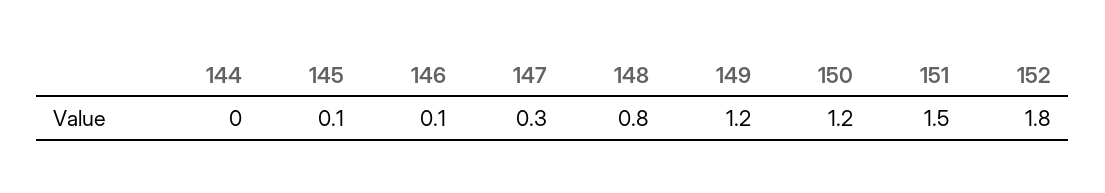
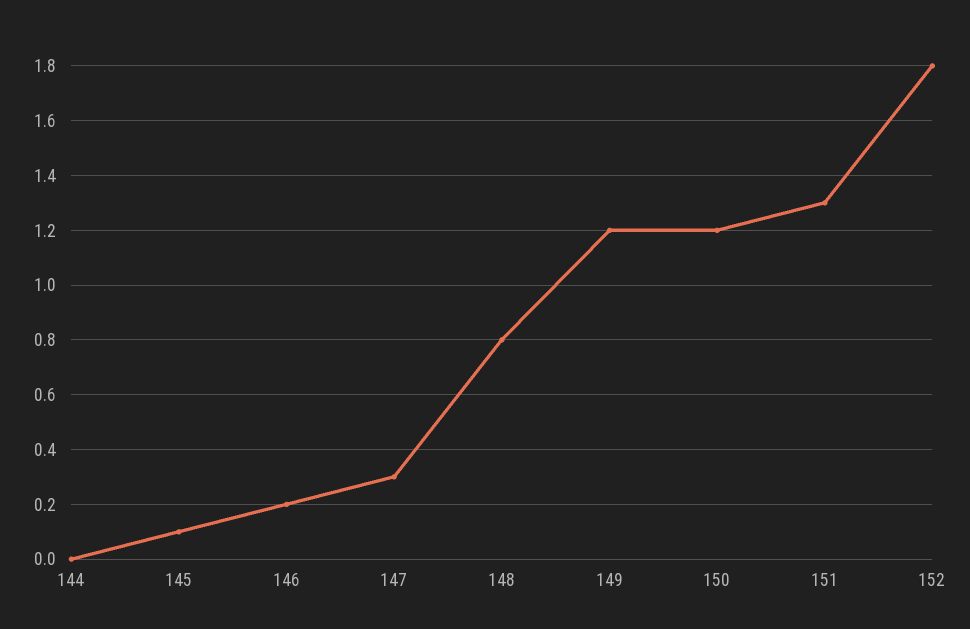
  {
    "144": 0,
    "145": 0.1,
-   "146": 0.1,
+   "146": 0.2,
    "147": 0.3,
    "148": 0.8,
    "149": 1.2,
    "150": 1.2,
-   "151": 1.5,
+   "151": 1.3,
    "152": 1.8
  }

